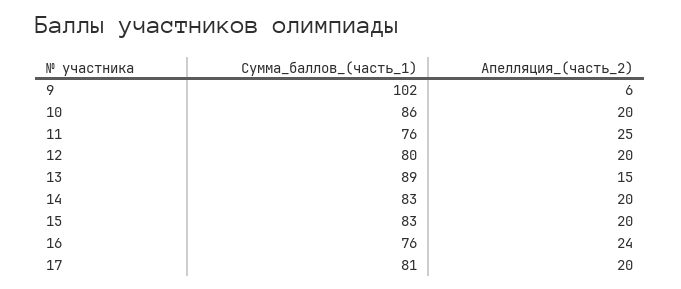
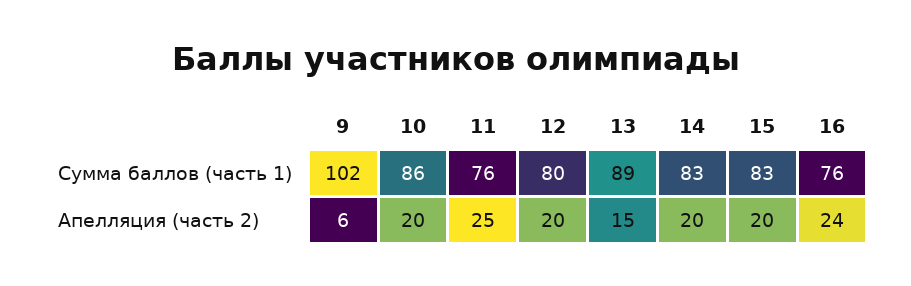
  {
    "Сумма_баллов_(часть_1)": {
      "9": 102,
      "10": 86,
      "11": 76,
      "12": 80,
      "13": 89,
      "14": 83,
      "15": 83,
-     "16": 76,
+     "16": 76
-     "17": 81
    },
    "Апелляция_(часть_2)": {
      "9": 6,
      "10": 20,
      "11": 25,
      "12": 20,
      "13": 15,
      "14": 20,
      "15": 20,
-     "16": 24,
+     "16": 24
-     "17": 20
    }
  }

